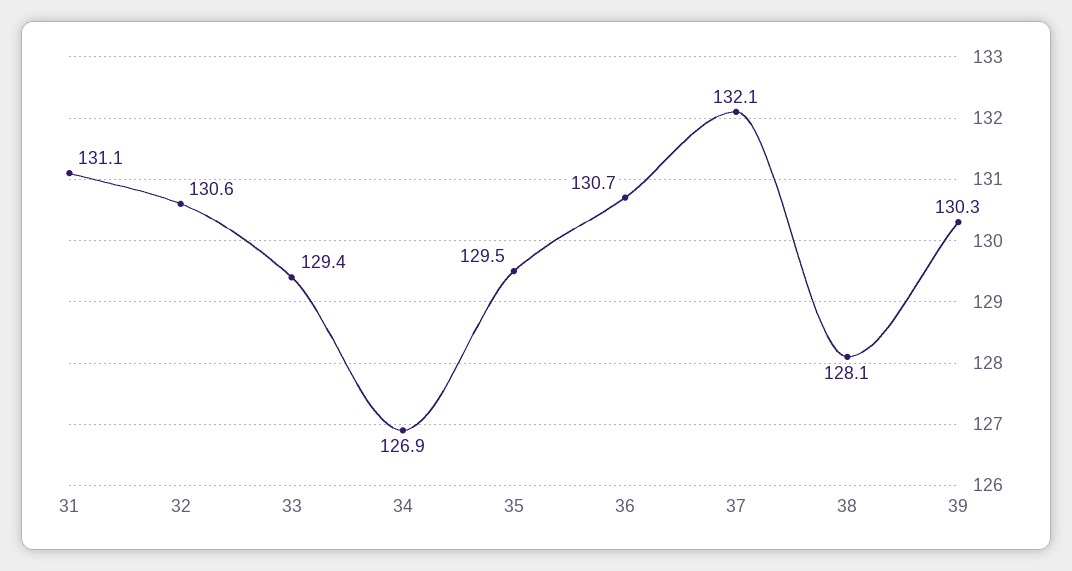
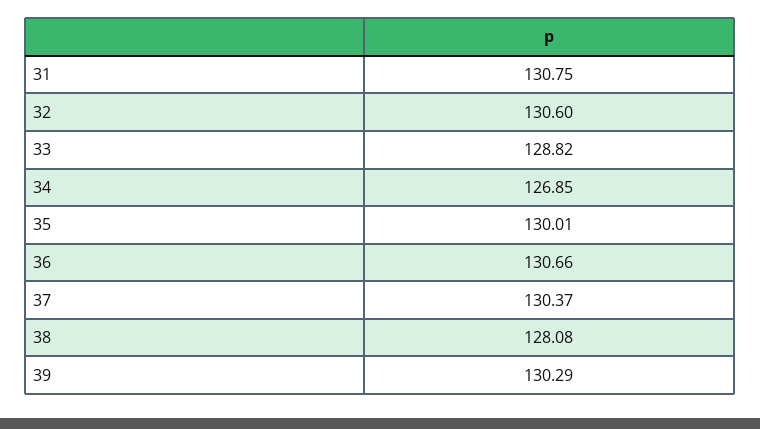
  {
-   "31": 131.1,
+   "31": 130.75,
    "32": 130.6,
-   "33": 129.4,
+   "33": 128.82,
    "34": 126.85,
-   "35": 129.5,
+   "35": 130.01,
    "36": 130.66,
-   "37": 132.1,
+   "37": 130.37,
    "38": 128.08,
    "39": 130.29
  }

